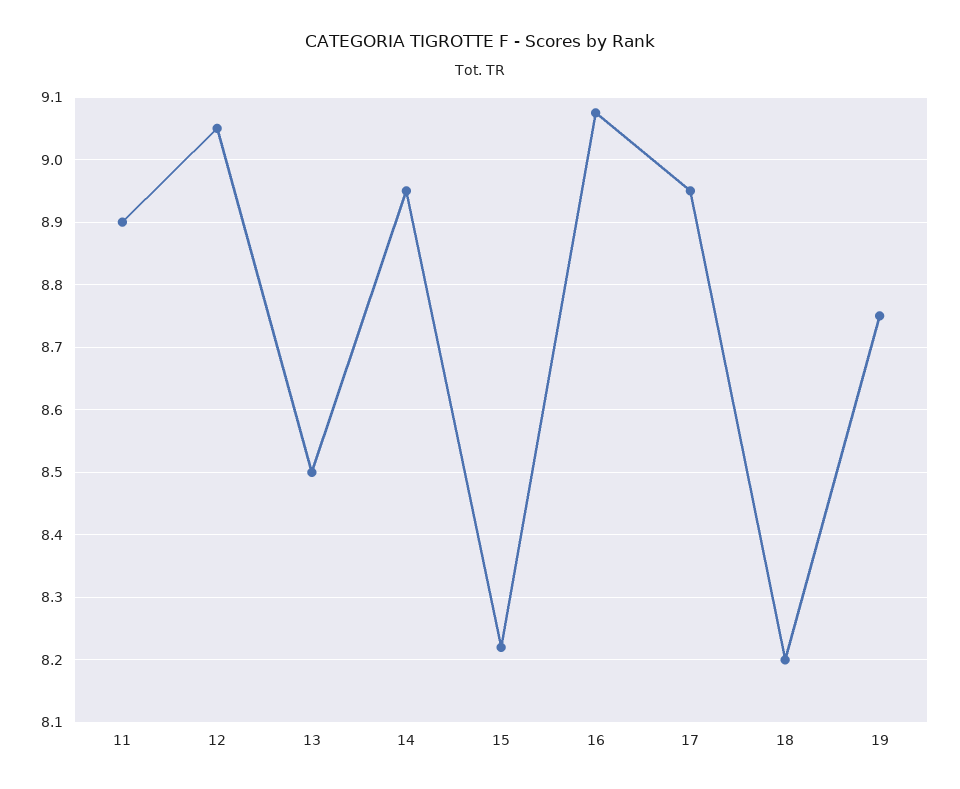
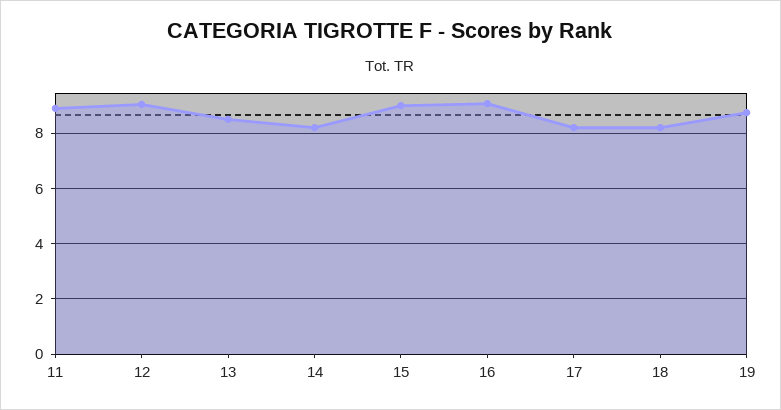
  {
    "11": 8.9,
    "12": 9.05,
    "13": 8.5,
-   "14": 8.95,
+   "14": 8.25,
-   "15": 8.22,
+   "15": 9,
    "16": 9.08,
-   "17": 8.95,
+   "17": 8.25,
    "18": 8.2,
    "19": 8.75
  }

